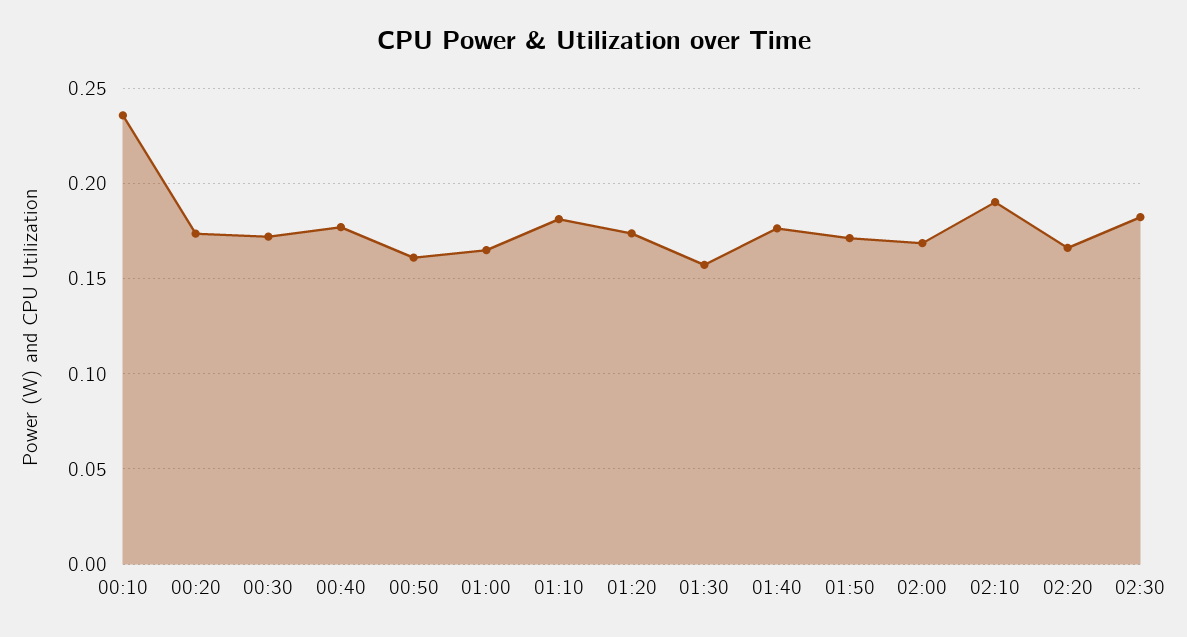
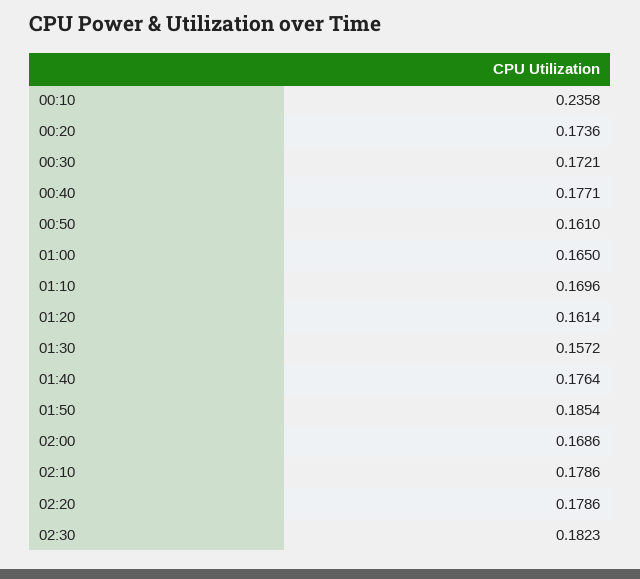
  {
    "00:10": 0.2358,
    "00:20": 0.1736,
    "00:30": 0.1721,
    "00:40": 0.1771,
    "00:50": 0.161,
    "01:00": 0.165,
-   "01:10": 0.18,
+   "01:10": 0.1696,
-   "01:20": 0.175,
+   "01:20": 0.1614,
    "01:30": 0.1572,
    "01:40": 0.1764,
-   "01:50": 0.17,
+   "01:50": 0.1854,
    "02:00": 0.1686,
-   "02:10": 0.19,
+   "02:10": 0.1786,
-   "02:20": 0.165,
+   "02:20": 0.1786,
    "02:30": 0.1823
  }

